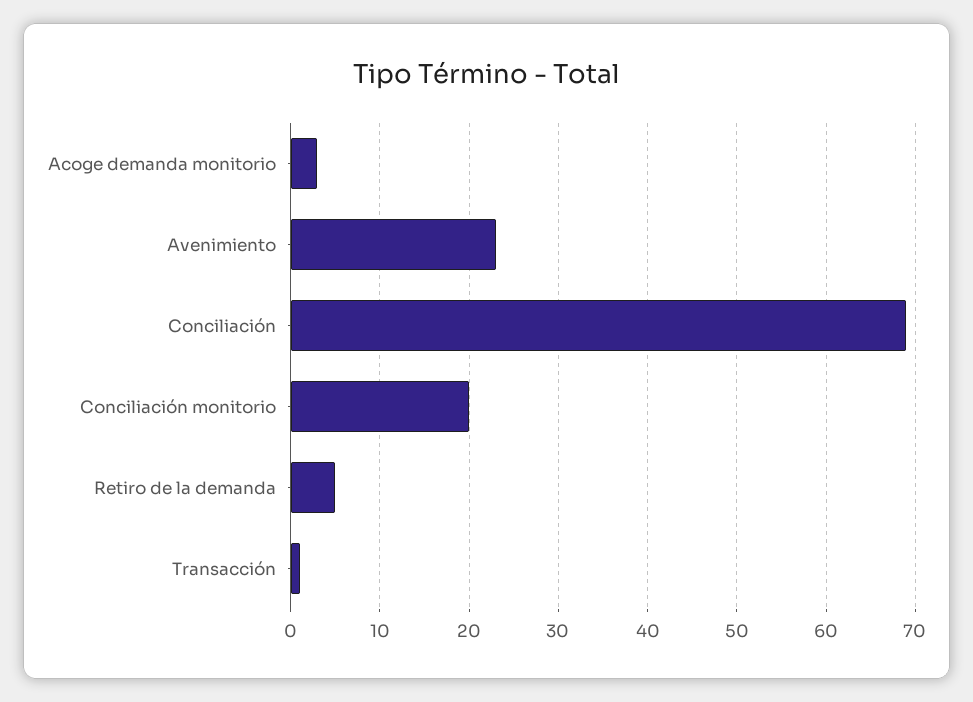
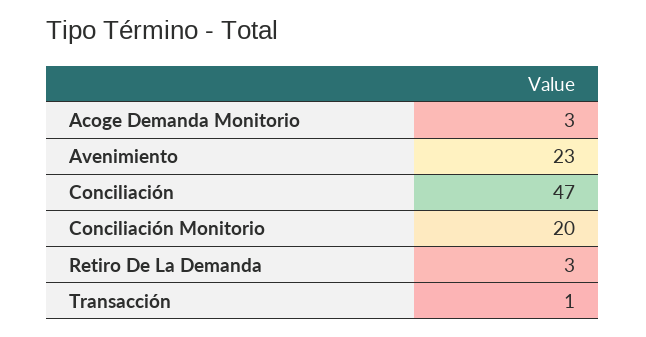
  {
    "Acoge demanda monitorio": 3,
    "Avenimiento": 23,
-   "Conciliación": 69,
+   "Conciliación": 47,
    "Conciliación monitorio": 20,
-   "Retiro de la demanda": 5,
+   "Retiro de la demanda": 3,
    "Transacción": 1
  }

